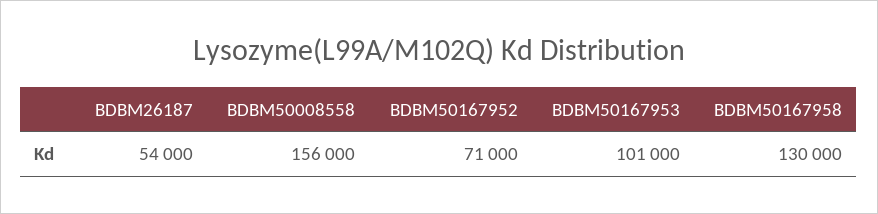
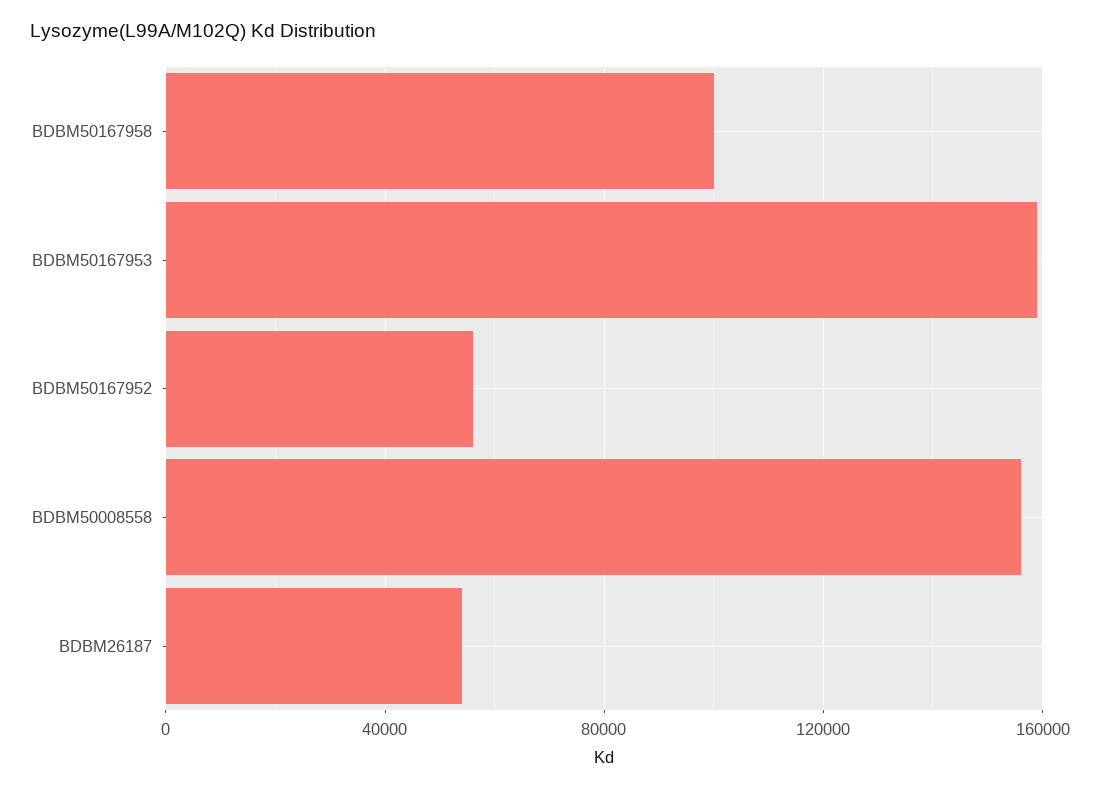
  {
    "BDBM26187": 54000,
    "BDBM50008558": 156000,
-   "BDBM50167952": 71000,
+   "BDBM50167952": 55000,
-   "BDBM50167953": 101000,
+   "BDBM50167953": 160000,
-   "BDBM50167958": 130000
+   "BDBM50167958": 100000
  }

